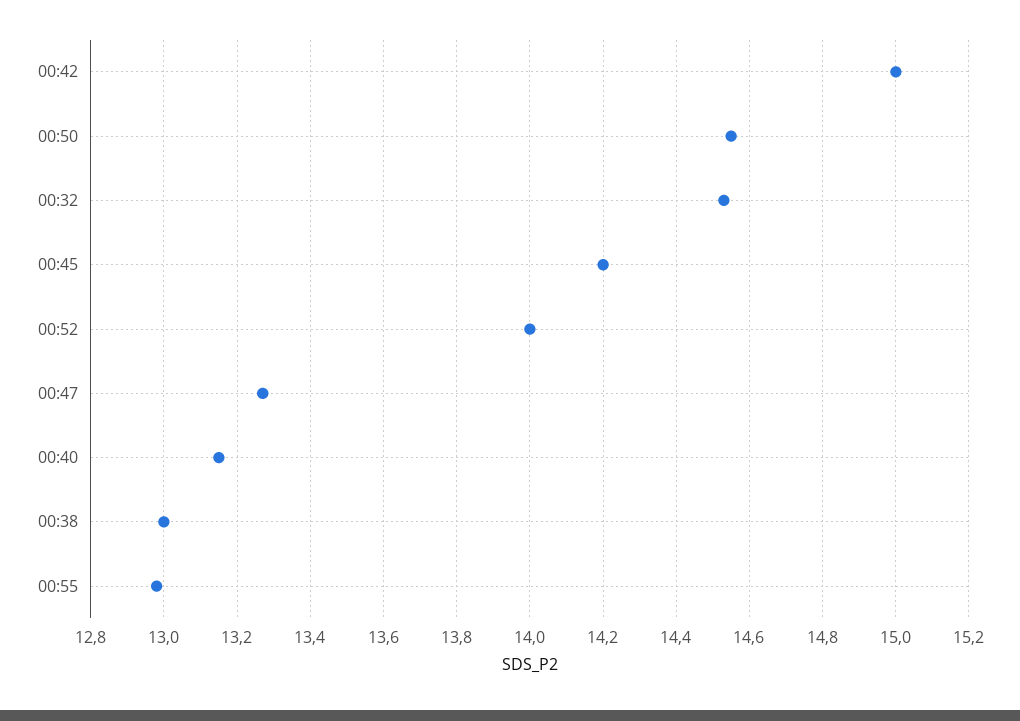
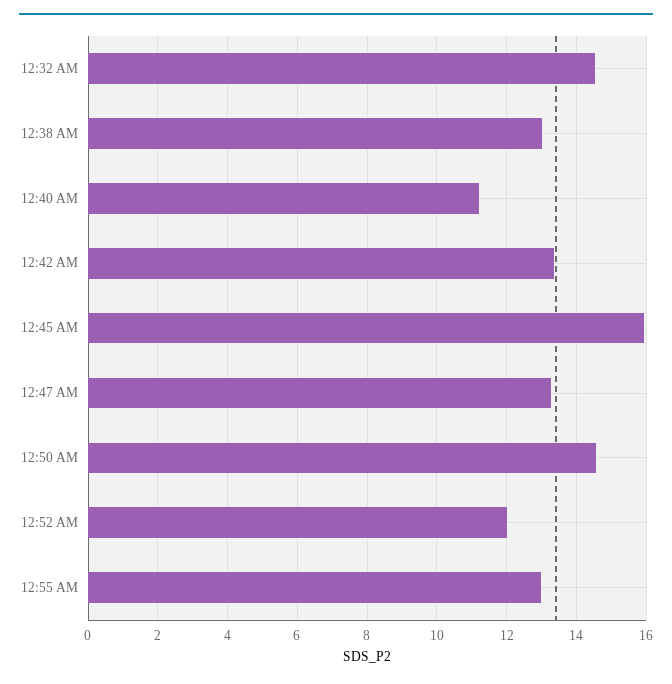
  {
-   "00:42": 15,
+   "00:42": 13.4,
    "00:50": 14.55,
    "00:32": 14.55,
-   "00:45": 14.2,
+   "00:45": 16,
-   "00:52": 14,
+   "00:52": 12,
    "00:47": 13.25,
-   "00:40": 13.15,
+   "00:40": 11.2,
    "00:38": 13,
    "00:55": 13
  }

